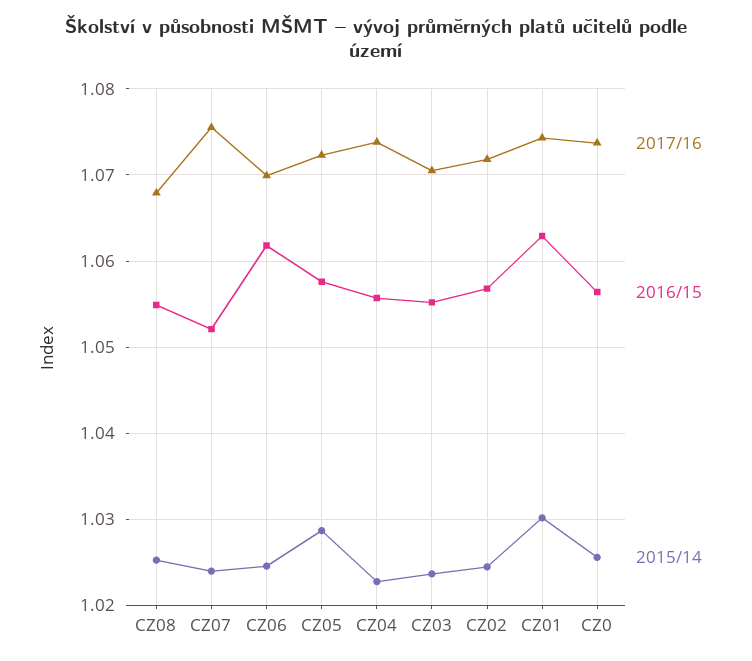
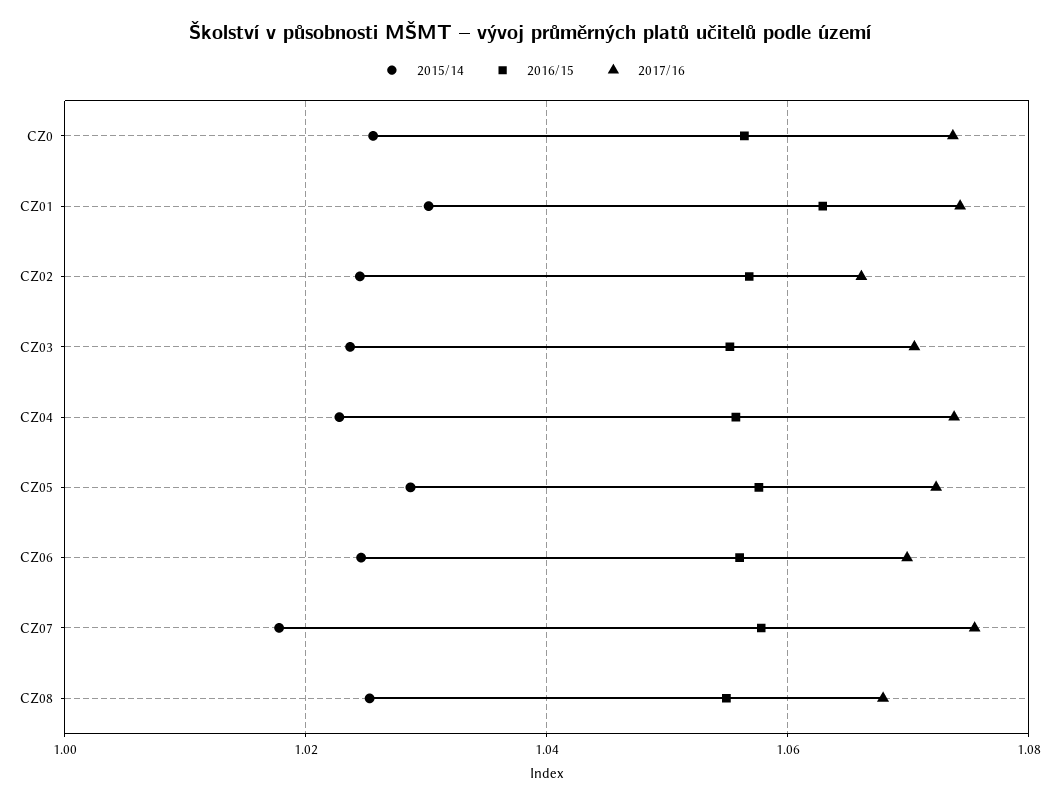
  {
    "2017/16": {
      "CZ08": 1.068,
      "CZ07": 1.076,
      "CZ06": 1.07,
      "CZ05": 1.072,
      "CZ04": 1.074,
      "CZ03": 1.071,
-     "CZ02": 1.072,
+     "CZ02": 1.066,
      "CZ01": 1.074,
      "CZ0": 1.074
    },
    "2016/15": {
      "CZ08": 1.055,
-     "CZ07": 1.052,
+     "CZ07": 1.058,
-     "CZ06": 1.062,
+     "CZ06": 1.056,
      "CZ05": 1.058,
      "CZ04": 1.056,
      "CZ03": 1.055,
      "CZ02": 1.057,
      "CZ01": 1.063,
      "CZ0": 1.056
    },
    "2015/14": {
      "CZ08": 1.025,
-     "CZ07": 1.024,
+     "CZ07": 1.018,
      "CZ06": 1.025,
      "CZ05": 1.029,
      "CZ04": 1.023,
      "CZ03": 1.024,
      "CZ02": 1.025,
      "CZ01": 1.03,
      "CZ0": 1.026
    }
  }

